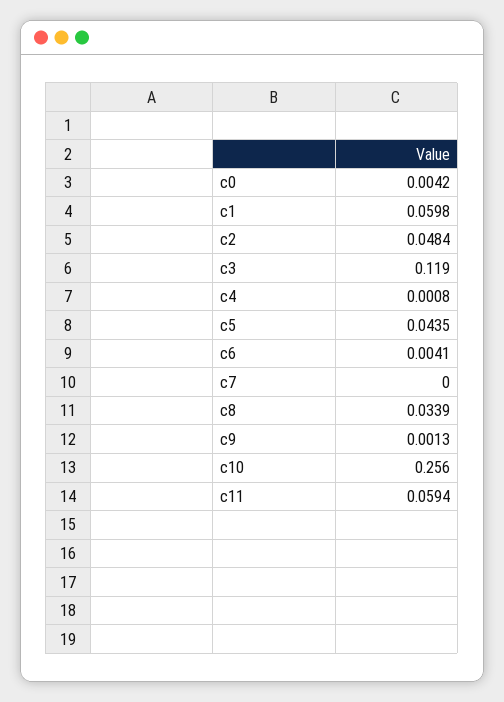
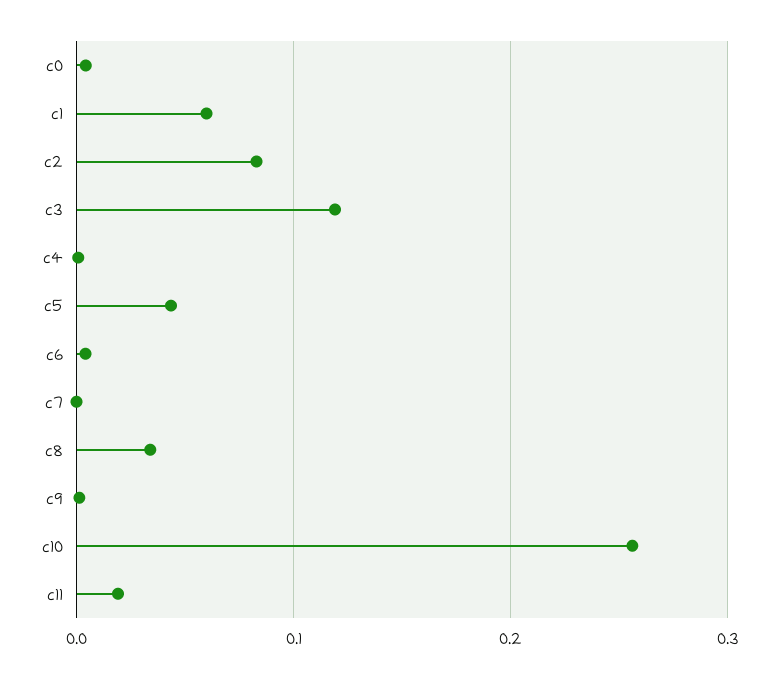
  {
    "c0": 0.0042,
    "c1": 0.0598,
-   "c2": 0.0484,
+   "c2": 0.08,
    "c3": 0.119,
    "c4": 0.0008,
    "c5": 0.0435,
    "c6": 0.0041,
    "c7": 0,
    "c8": 0.0339,
    "c9": 0.0013,
    "c10": 0.256,
-   "c11": 0.0594
+   "c11": 0.02
  }

